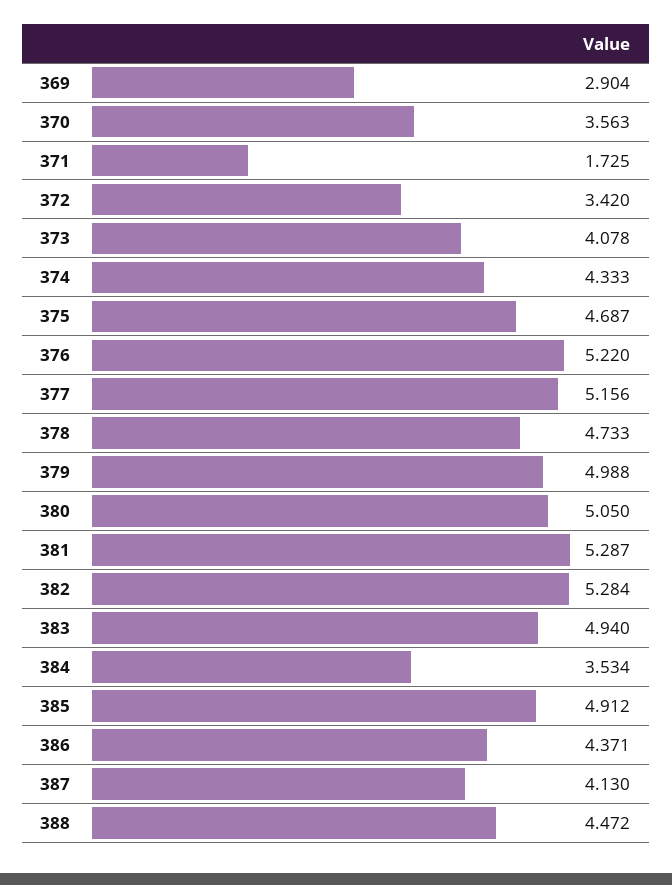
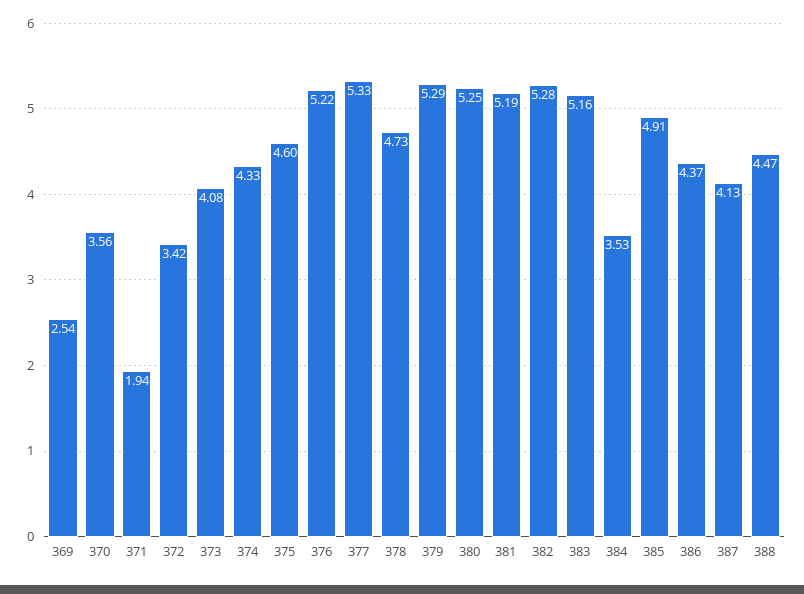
  {
-   "369": 2.904,
+   "369": 2.54,
    "370": 3.563,
-   "371": 1.725,
+   "371": 1.94,
    "372": 3.42,
    "373": 4.078,
    "374": 4.333,
-   "375": 4.687,
+   "375": 4.6,
    "376": 5.22,
-   "377": 5.156,
+   "377": 5.33,
    "378": 4.733,
-   "379": 4.988,
+   "379": 5.29,
-   "380": 5.05,
+   "380": 5.25,
-   "381": 5.287,
+   "381": 5.19,
    "382": 5.284,
-   "383": 4.94,
+   "383": 5.16,
    "384": 3.534,
    "385": 4.912,
    "386": 4.371,
    "387": 4.13,
    "388": 4.472
  }

